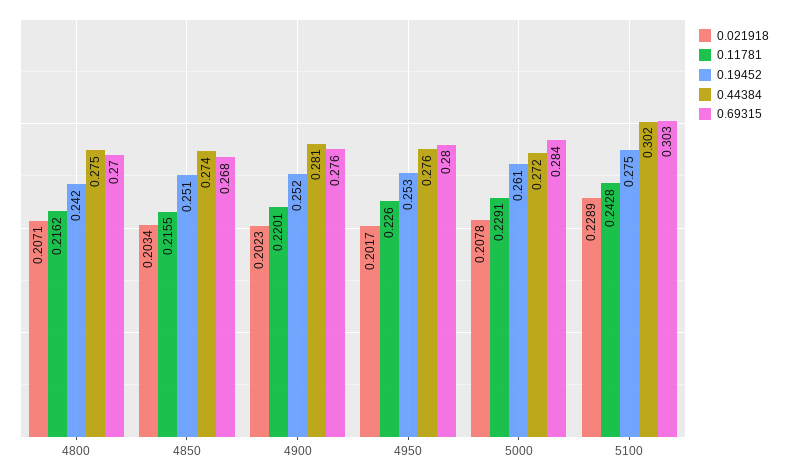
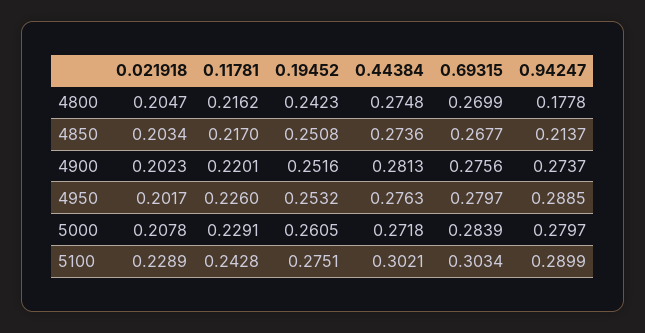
  {
    "0.021918": {
-     "4800": 0.2071,
+     "4800": 0.2047,
      "4850": 0.2034,
      "4900": 0.2023,
      "4950": 0.2017,
      "5000": 0.2078,
      "5100": 0.2289
    },
    "0.11781": {
      "4800": 0.2162,
-     "4850": 0.2155,
+     "4850": 0.217,
      "4900": 0.2201,
      "4950": 0.226,
      "5000": 0.2291,
      "5100": 0.2428
    },
    "0.19452": {
      "4800": 0.2423,
      "4850": 0.2508,
      "4900": 0.2516,
      "4950": 0.2532,
      "5000": 0.2605,
      "5100": 0.2751
    },
    "0.44384": {
      "4800": 0.2748,
      "4850": 0.2736,
      "4900": 0.2813,
      "4950": 0.2763,
      "5000": 0.2718,
      "5100": 0.3021
    },
    "0.69315": {
      "4800": 0.2699,
      "4850": 0.2677,
      "4900": 0.2756,
      "4950": 0.2797,
      "5000": 0.2839,
      "5100": 0.3034
-   }
+   },
+   "0.94247": {
+     "4800": 0.1778,
+     "4850": 0.2137,
+     "4900": 0.2737,
+     "4950": 0.2885,
+     "5000": 0.2797,
+     "5100": 0.2899
+   }
  }

